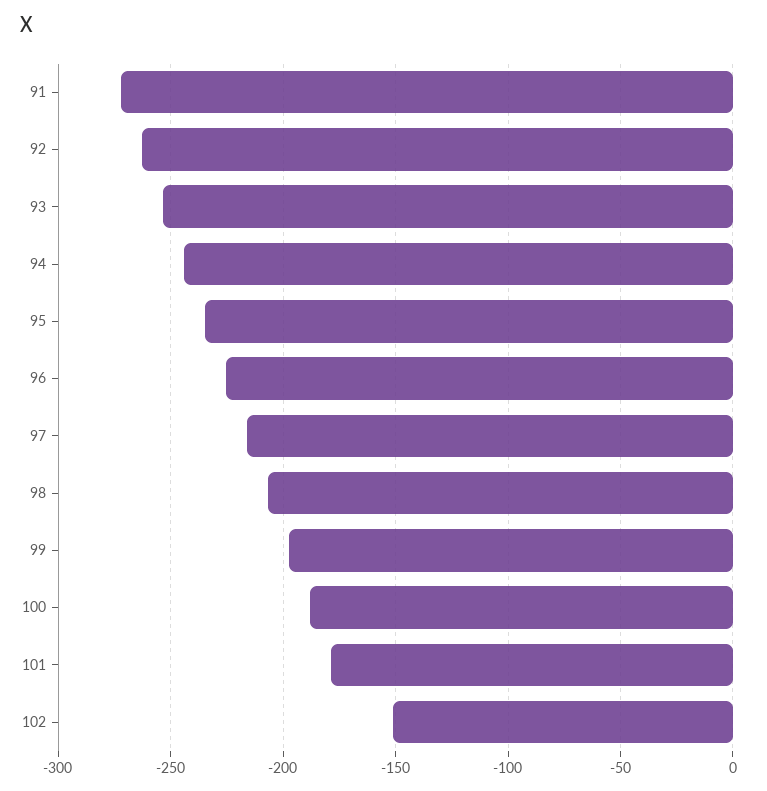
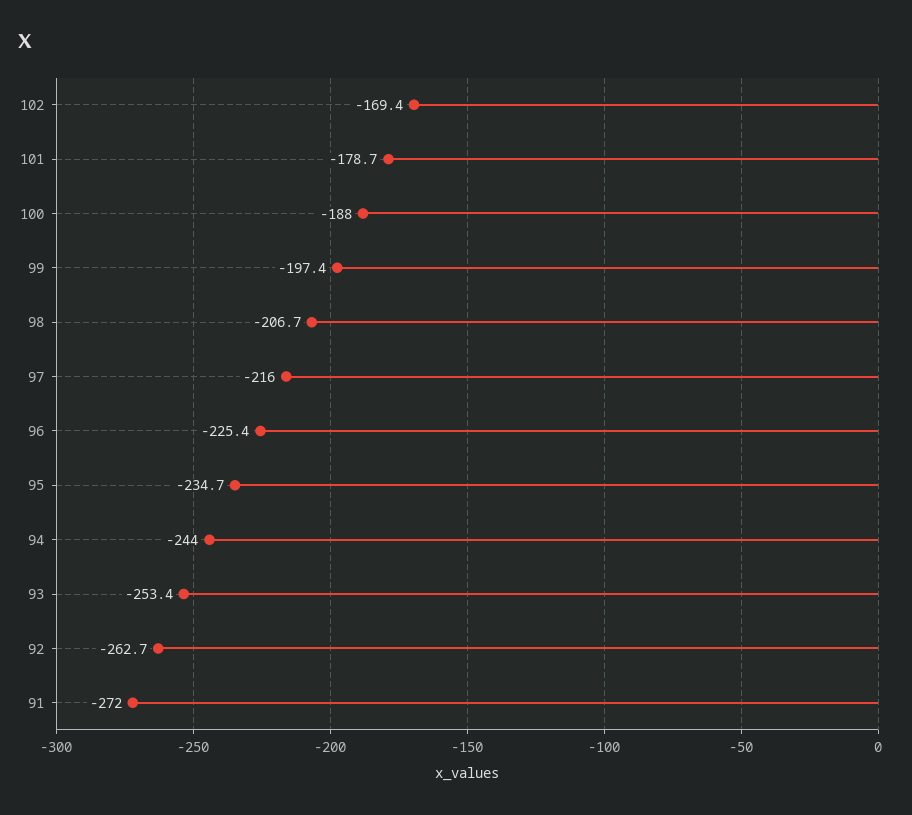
  {
    "91": -272,
    "92": -262.7,
    "93": -253.4,
    "94": -244,
    "95": -234.7,
    "96": -225.4,
    "97": -216,
    "98": -206.7,
    "99": -197.4,
    "100": -188,
    "101": -178.7,
-   "102": -150
+   "102": -169.4
  }

